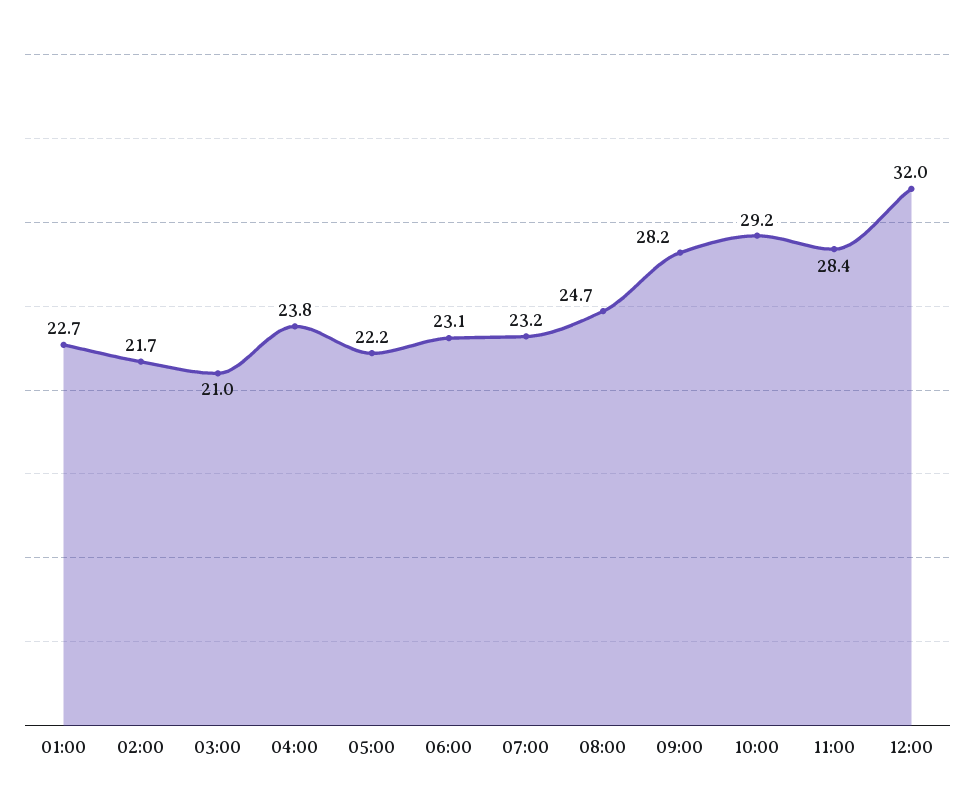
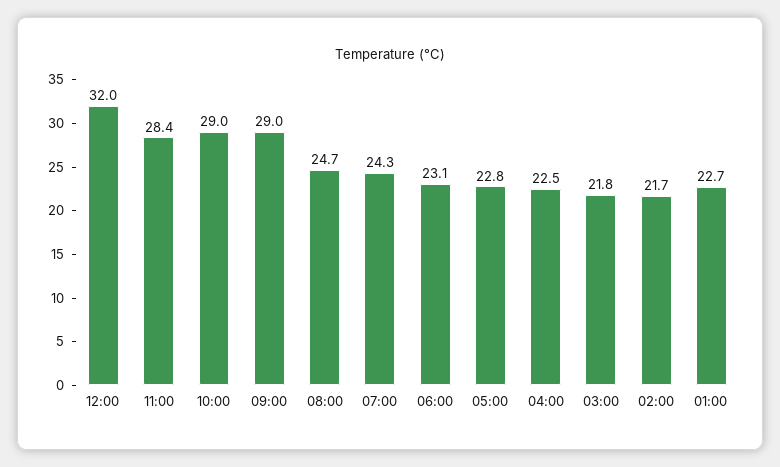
  {
    "01:00": 22.7,
    "02:00": 21.7,
-   "03:00": 21,
+   "03:00": 21.8,
-   "04:00": 23.8,
+   "04:00": 22.5,
-   "05:00": 22.2,
+   "05:00": 22.8,
    "06:00": 23.1,
-   "07:00": 23.2,
+   "07:00": 24.3,
    "08:00": 24.7,
-   "09:00": 28.2,
+   "09:00": 29,
-   "10:00": 29.2,
+   "10:00": 29,
    "11:00": 28.4,
    "12:00": 32
  }

